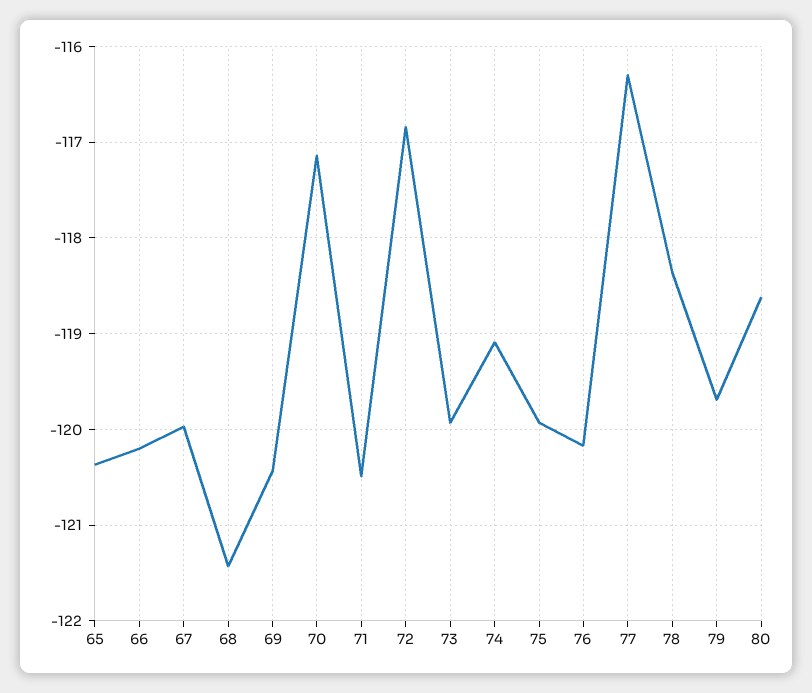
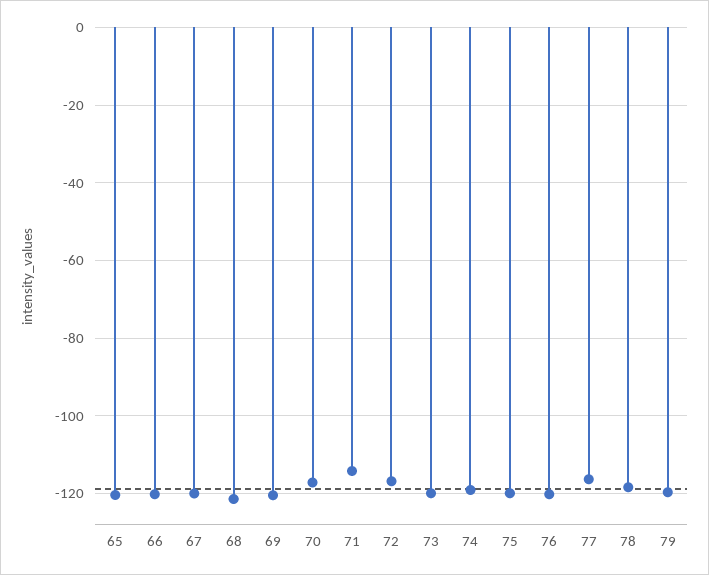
  {
    "65": -120.4,
    "66": -120.2,
    "67": -120,
    "68": -121.4,
    "69": -120.4,
    "70": -117.1,
-   "71": -120.5,
+   "71": -114,
    "72": -116.8,
    "73": -119.9,
    "74": -119.1,
    "75": -119.9,
    "76": -120.2,
    "77": -116.3,
    "78": -118.4,
-   "79": -119.7,
+   "79": -119.7
-   "80": -118.6
  }

